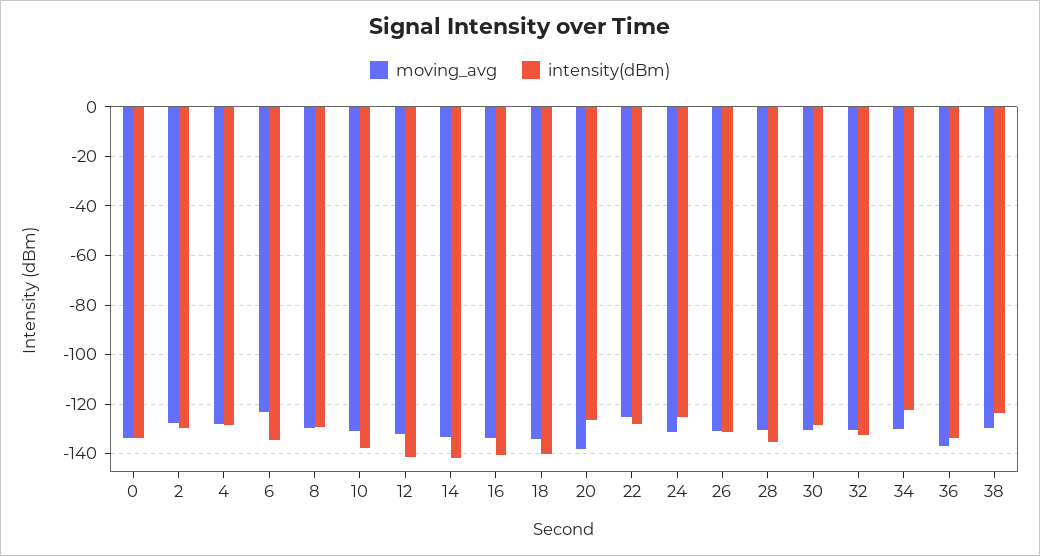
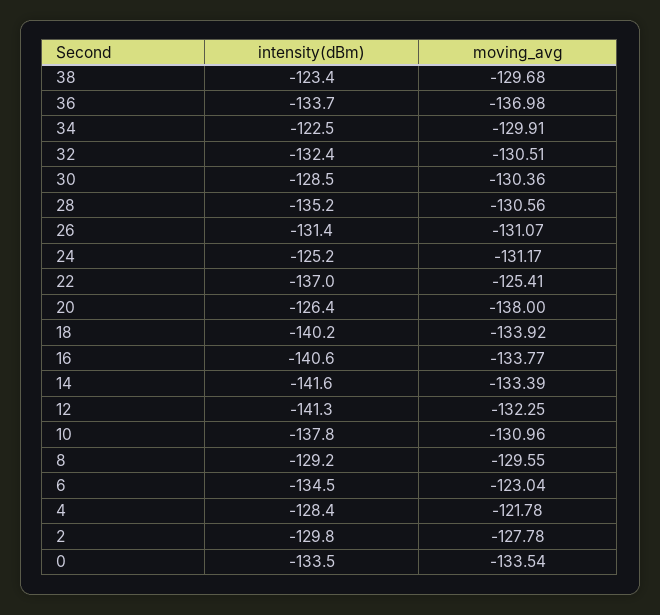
  {
    "moving_avg": {
      "0": -133.54,
      "2": -127.78,
-     "4": -127.5,
+     "4": -121.78,
      "6": -123.04,
      "8": -129.55,
      "10": -130.96,
      "12": -132.25,
      "14": -133.39,
      "16": -133.77,
      "18": -133.92,
      "20": -138,
      "22": -125.41,
      "24": -131.17,
      "26": -131.07,
      "28": -130.56,
      "30": -130.36,
      "32": -130.51,
      "34": -129.91,
      "36": -136.98,
      "38": -129.68
    },
    "intensity(dBm)": {
      "0": -133.5,
      "2": -129.8,
      "4": -128.4,
      "6": -134.5,
      "8": -129.2,
      "10": -137.8,
      "12": -141.3,
      "14": -141.6,
      "16": -140.6,
      "18": -140.2,
      "20": -126.4,
-     "22": -127.5,
+     "22": -137,
      "24": -125.2,
      "26": -131.4,
      "28": -135.2,
      "30": -128.5,
      "32": -132.4,
      "34": -122.5,
      "36": -133.7,
      "38": -123.4
    }
  }

